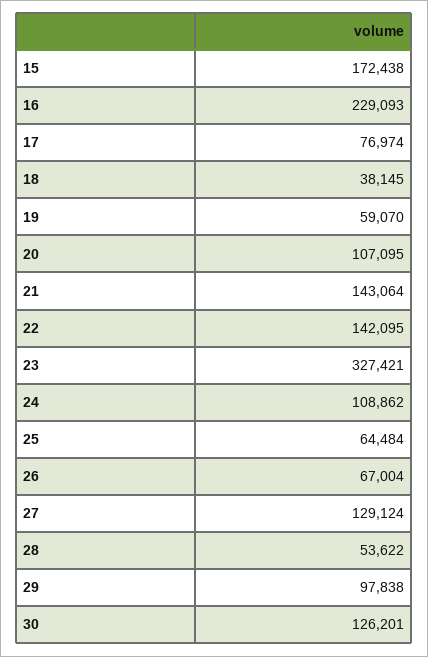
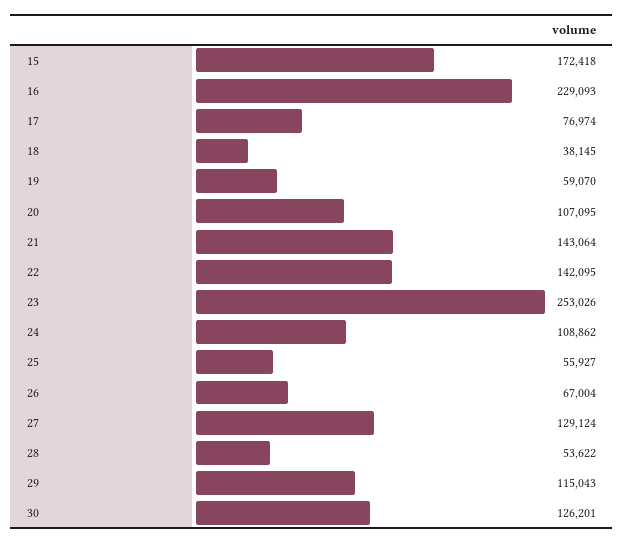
  {
-   "15": 172438,
+   "15": 172418,
    "16": 229093,
    "17": 76974,
    "18": 38145,
    "19": 59070,
    "20": 107095,
    "21": 143064,
    "22": 142095,
-   "23": 327421,
+   "23": 253026,
    "24": 108862,
-   "25": 64484,
+   "25": 55927,
    "26": 67004,
    "27": 129124,
    "28": 53622,
-   "29": 97838,
+   "29": 115043,
    "30": 126201
  }

